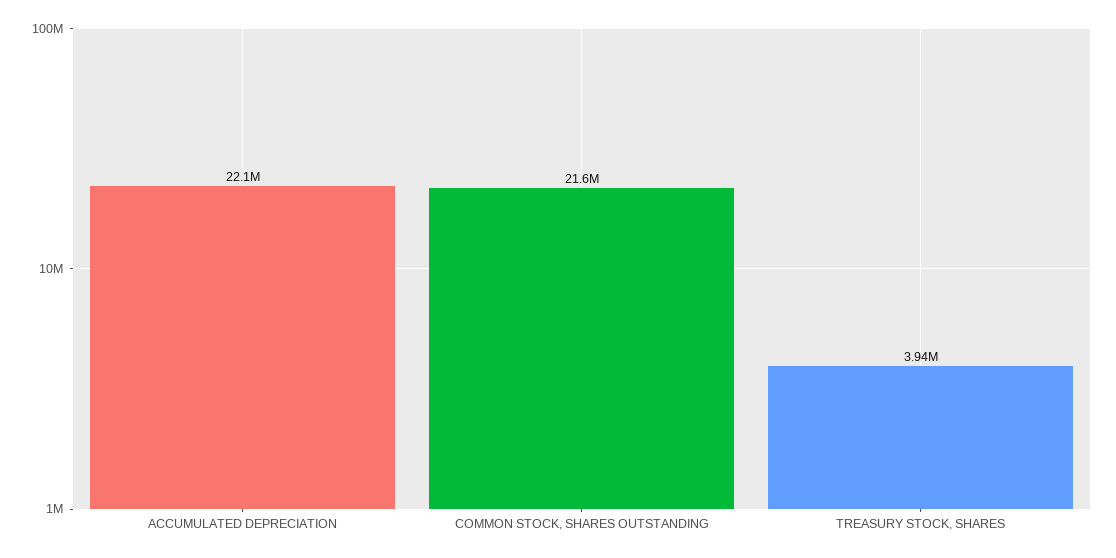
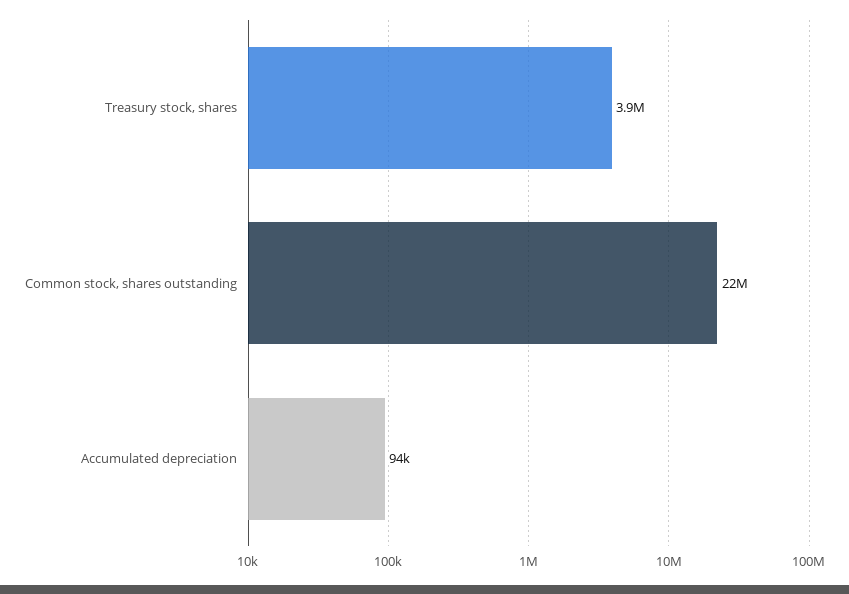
  {
-   "ACCUMULATED DEPRECIATION": 22100000,
+   "ACCUMULATED DEPRECIATION": 94000,
    "COMMON STOCK, SHARES OUTSTANDING": 21600000,
    "TREASURY STOCK, SHARES": 3940000
  }

